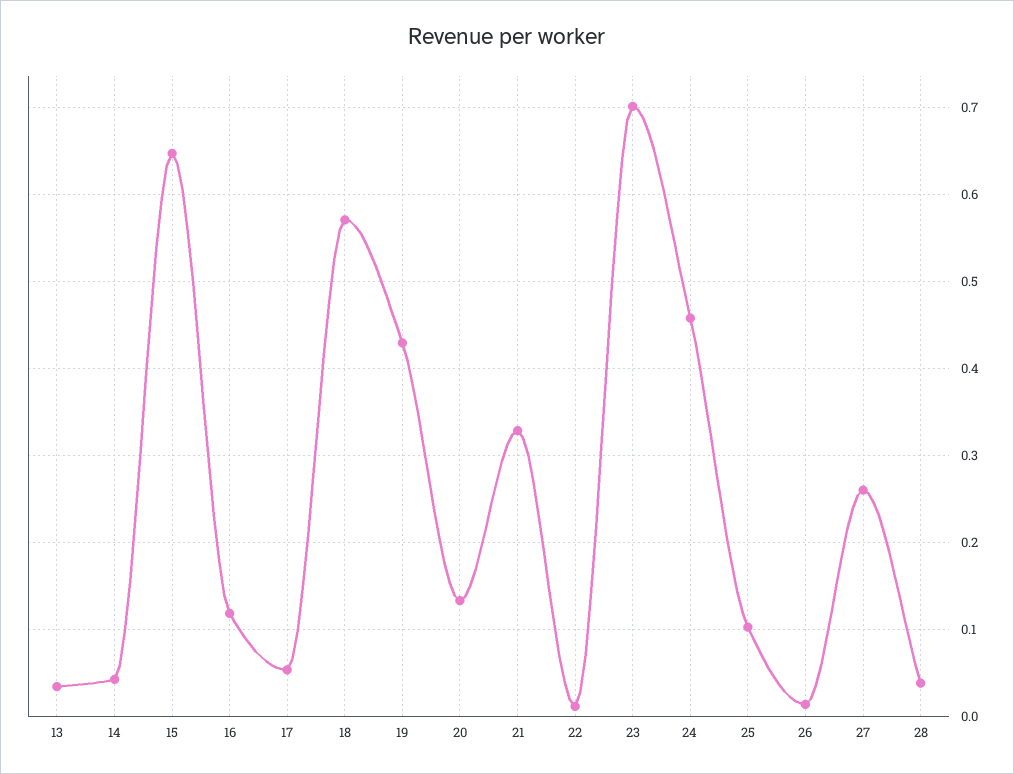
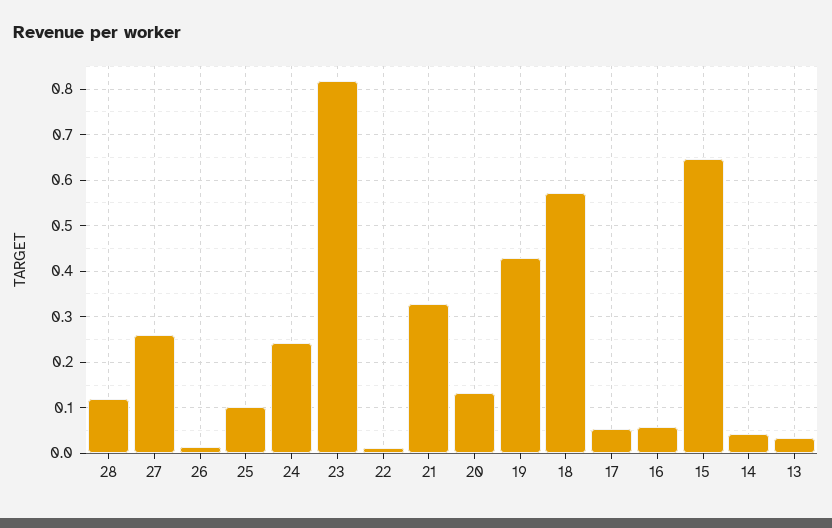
  {
    "13": 0.03,
    "14": 0.04,
    "15": 0.65,
-   "16": 0.12,
+   "16": 0.06,
    "17": 0.05,
    "18": 0.57,
    "19": 0.43,
    "20": 0.13,
    "21": 0.33,
    "22": 0.01,
-   "23": 0.7,
+   "23": 0.82,
-   "24": 0.46,
+   "24": 0.24,
    "25": 0.1,
    "26": 0.01,
    "27": 0.26,
-   "28": 0.04
+   "28": 0.12
  }

